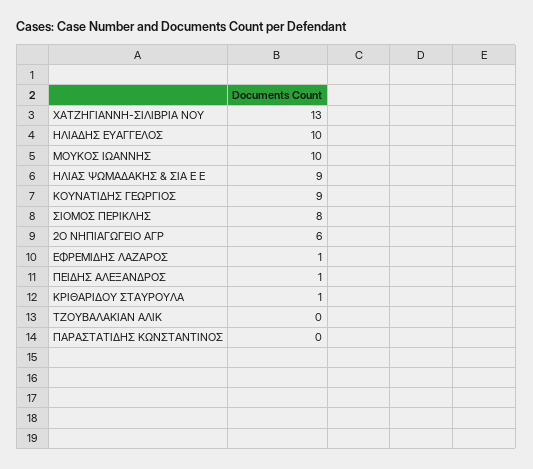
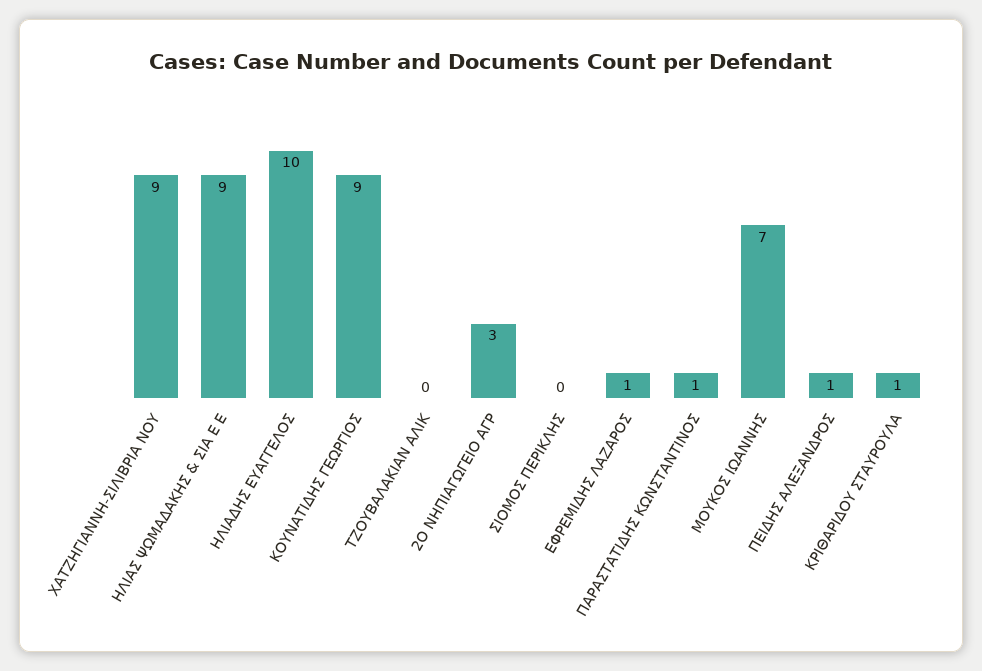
  {
-   "ΧΑΤΖΗΓΙΑΝΝΗ-ΣΙΛΙΒΡΙΑ ΝΟΥ": 13,
+   "ΧΑΤΖΗΓΙΑΝΝΗ-ΣΙΛΙΒΡΙΑ ΝΟΥ": 9,
    "ΗΛΙΑΔΗΣ ΕΥΑΓΓΕΛΟΣ": 10,
-   "ΜΟΥΚΟΣ ΙΩΑΝΝΗΣ": 10,
+   "ΜΟΥΚΟΣ ΙΩΑΝΝΗΣ": 7,
    "ΗΛΙΑΣ ΨΩΜΑΔΑΚΗΣ & ΣΙΑ Ε Ε": 9,
    "ΚΟΥΝΑΤΙΔΗΣ ΓΕΩΡΓΙΟΣ": 9,
-   "ΣΙΟΜΟΣ ΠΕΡΙΚΛΗΣ": 8,
+   "ΣΙΟΜΟΣ ΠΕΡΙΚΛΗΣ": 0,
-   "2Ο ΝΗΠΙΑΓΩΓΕΙΟ ΑΓΡ": 6,
+   "2Ο ΝΗΠΙΑΓΩΓΕΙΟ ΑΓΡ": 3,
    "ΕΦΡΕΜΙΔΗΣ ΛΑΖΑΡΟΣ": 1,
    "ΠΕΙΔΗΣ ΑΛΕΞΑΝΔΡΟΣ": 1,
    "ΚΡΙΘΑΡΙΔΟΥ ΣΤΑΥΡΟΥΛΑ": 1,
    "ΤΖΟΥΒΑΛΑΚΙΑΝ ΑΛΙΚ": 0,
-   "ΠΑΡΑΣΤΑΤΙΔΗΣ ΚΩΝΣΤΑΝΤΙΝΟΣ": 0
+   "ΠΑΡΑΣΤΑΤΙΔΗΣ ΚΩΝΣΤΑΝΤΙΝΟΣ": 1
  }

